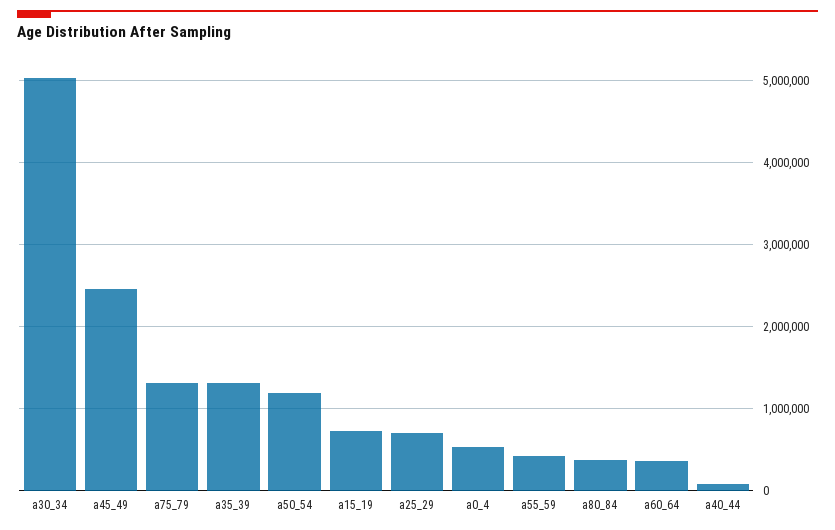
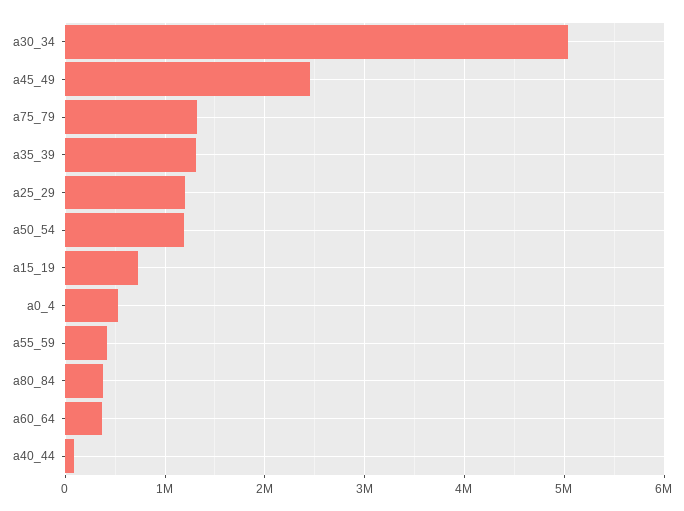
  {
    "a30_34": 5000000,
    "a45_49": 2500000,
    "a75_79": 1300000,
    "a35_39": 1300000,
    "a50_54": 1200000,
    "a15_19": 700000,
-   "a25_29": 700000,
+   "a25_29": 1200000,
    "a0_4": 500000,
    "a55_59": 400000,
    "a80_84": 400000,
    "a60_64": 400000,
    "a40_44": 100000
  }

